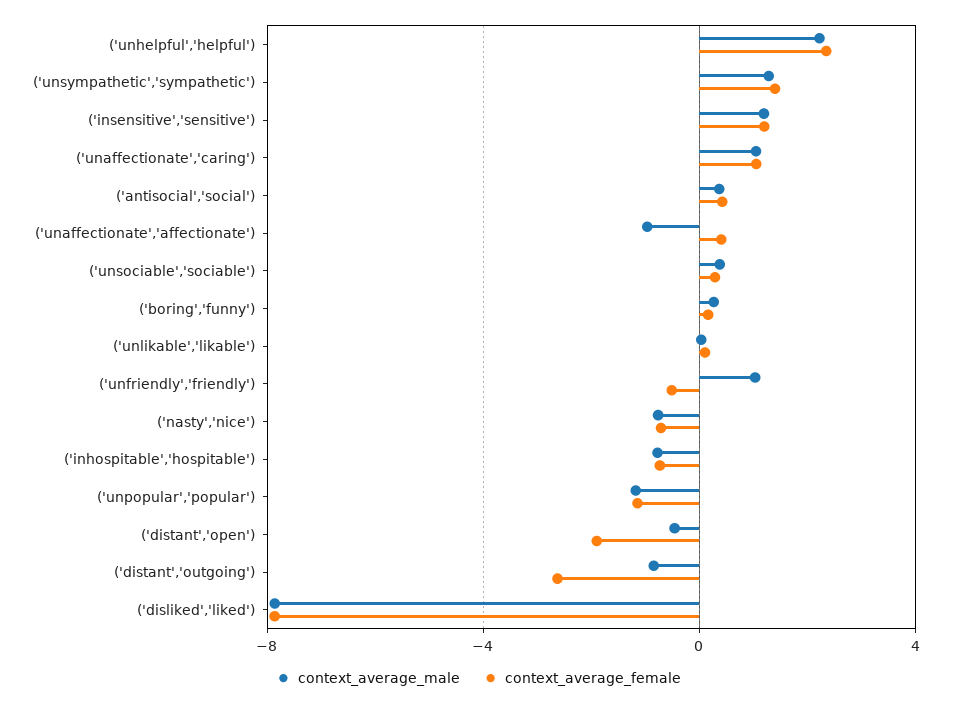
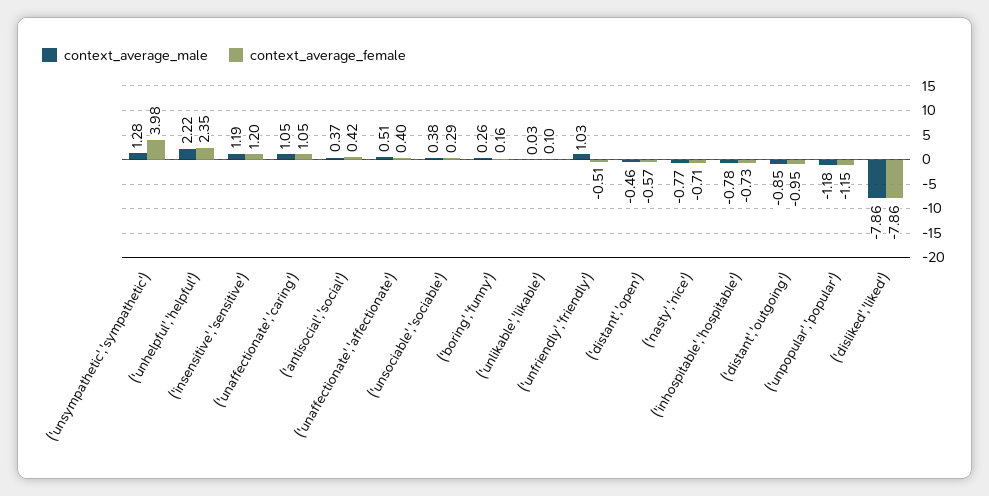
  {
    "context_average_male": {
      "('unhelpful','helpful')": 2.22,
      "('unsympathetic','sympathetic')": 1.28,
      "('insensitive','sensitive')": 1.19,
      "('unaffectionate','caring')": 1.05,
      "('antisocial','social')": 0.37,
-     "('unaffectionate','affectionate')": -1,
+     "('unaffectionate','affectionate')": 0.51,
      "('unsociable','sociable')": 0.38,
      "('boring','funny')": 0.26,
      "('unlikable','likable')": 0.03,
      "('unfriendly','friendly')": 1.03,
      "('nasty','nice')": -0.77,
      "('inhospitable','hospitable')": -0.78,
      "('unpopular','popular')": -1.18,
      "('distant','open')": -0.46,
      "('distant','outgoing')": -0.85,
      "('disliked','liked')": -7.86
    },
    "context_average_female": {
      "('unhelpful','helpful')": 2.35,
-     "('unsympathetic','sympathetic')": 1.5,
+     "('unsympathetic','sympathetic')": 3.98,
      "('insensitive','sensitive')": 1.2,
      "('unaffectionate','caring')": 1.05,
      "('antisocial','social')": 0.42,
      "('unaffectionate','affectionate')": 0.4,
      "('unsociable','sociable')": 0.29,
      "('boring','funny')": 0.16,
      "('unlikable','likable')": 0.1,
      "('unfriendly','friendly')": -0.51,
      "('nasty','nice')": -0.71,
      "('inhospitable','hospitable')": -0.73,
      "('unpopular','popular')": -1.15,
-     "('distant','open')": -2,
+     "('distant','open')": -0.57,
-     "('distant','outgoing')": -2.5,
+     "('distant','outgoing')": -0.95,
      "('disliked','liked')": -7.86
    }
  }

